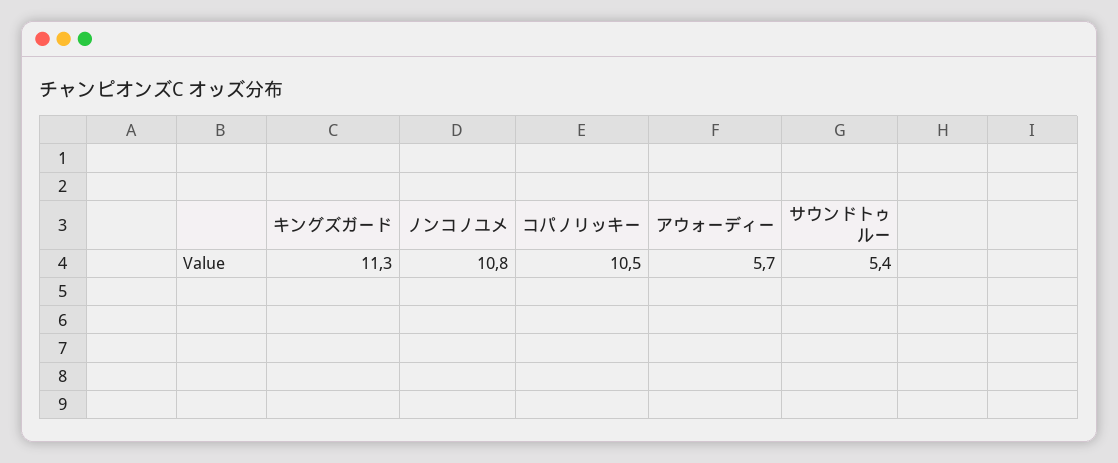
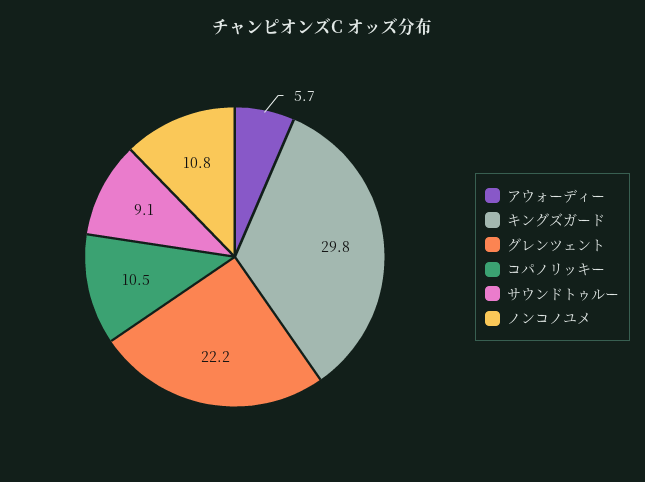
  {
-   "キングズガード": 11.3,
+   "キングズガード": 29.8,
    "ノンコノユメ": 10.8,
    "コパノリッキー": 10.5,
    "アウォーディー": 5.7,
-   "サウンドトゥルー": 5.4
+   "サウンドトゥルー": 9.1,
+   "グレンツェント": 22.2
  }

